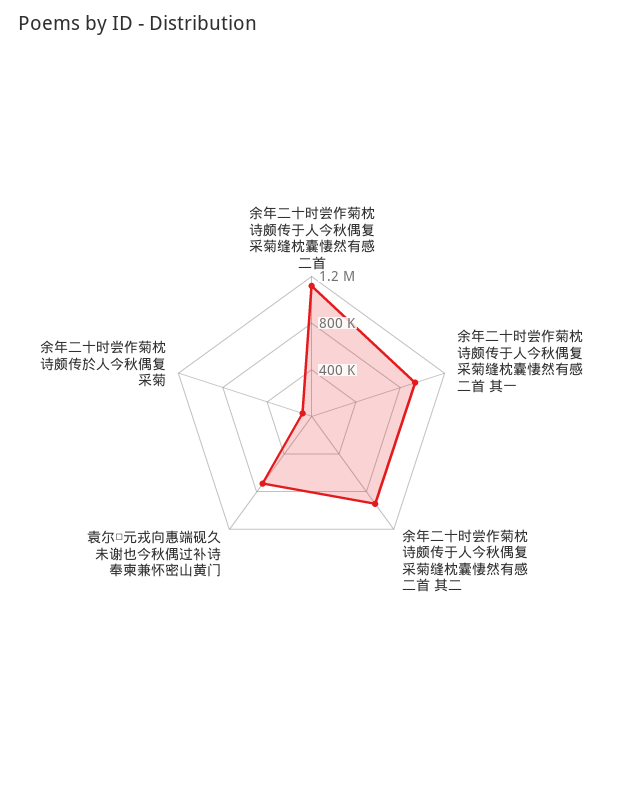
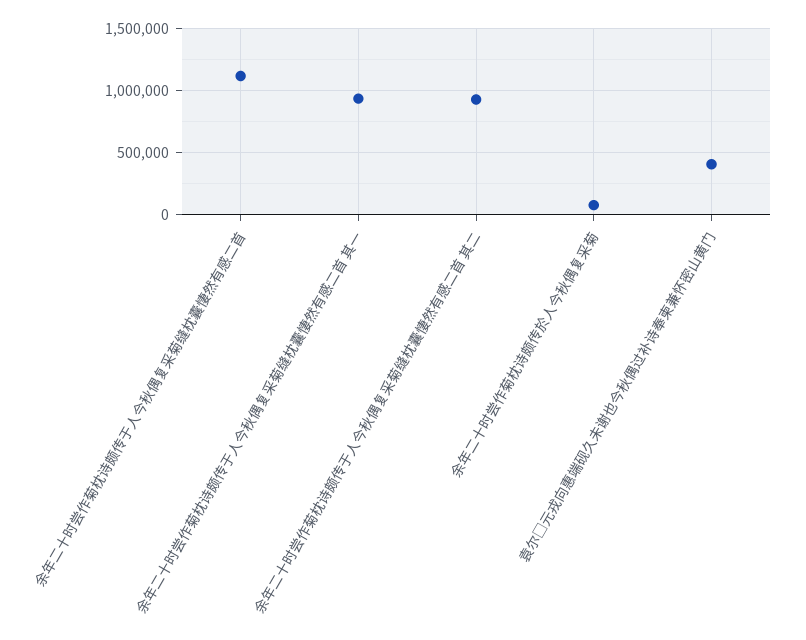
  {
    "余年二十时尝作菊枕诗颇传于人今秋偶复采菊缝枕囊悽然有感二首": 1100000,
    "余年二十时尝作菊枕诗颇传于人今秋偶复采菊缝枕囊悽然有感二首 其一": 950000,
    "余年二十时尝作菊枕诗颇传于人今秋偶复采菊缝枕囊悽然有感二首 其二": 950000,
-   "袁尔□元戎向惠端砚久未谢也今秋偶过补诗奉柬兼怀密山黄门": 700000,
+   "袁尔□元戎向惠端砚久未谢也今秋偶过补诗奉柬兼怀密山黄门": 400000,
    "余年二十时尝作菊枕诗颇传於人今秋偶复采菊": 100000
  }

